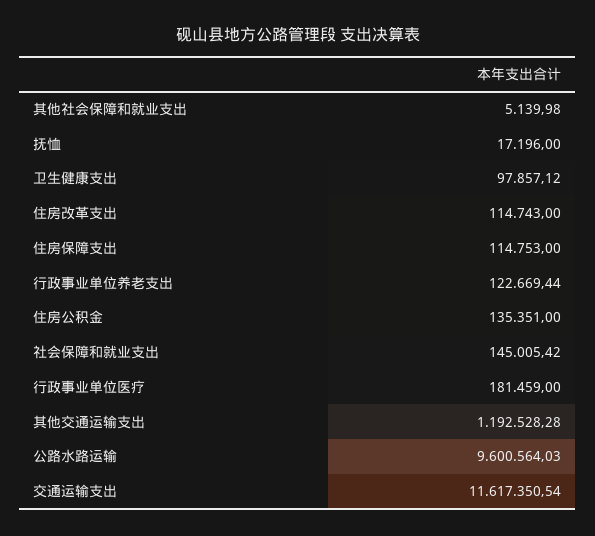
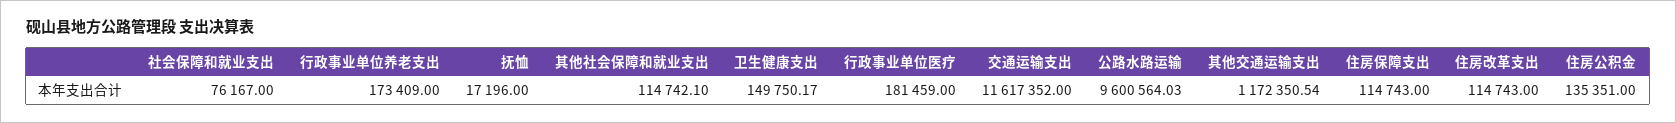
  {
-   "其他社会保障和就业支出": 5139.98,
+   "其他社会保障和就业支出": 114742.1,
    "抚恤": 17196,
-   "卫生健康支出": 97857.12,
+   "卫生健康支出": 149750.17,
    "住房改革支出": 114743,
-   "住房保障支出": 114753,
+   "住房保障支出": 114743,
-   "行政事业单位养老支出": 122669.44,
+   "行政事业单位养老支出": 173409,
    "住房公积金": 135351,
-   "社会保障和就业支出": 145005.42,
+   "社会保障和就业支出": 76167,
    "行政事业单位医疗": 181459,
-   "其他交通运输支出": 1192528.28,
+   "其他交通运输支出": 1172350.54,
    "公路水路运输": 9600564.03,
-   "交通运输支出": 11617350.54
+   "交通运输支出": 11617352
  }

